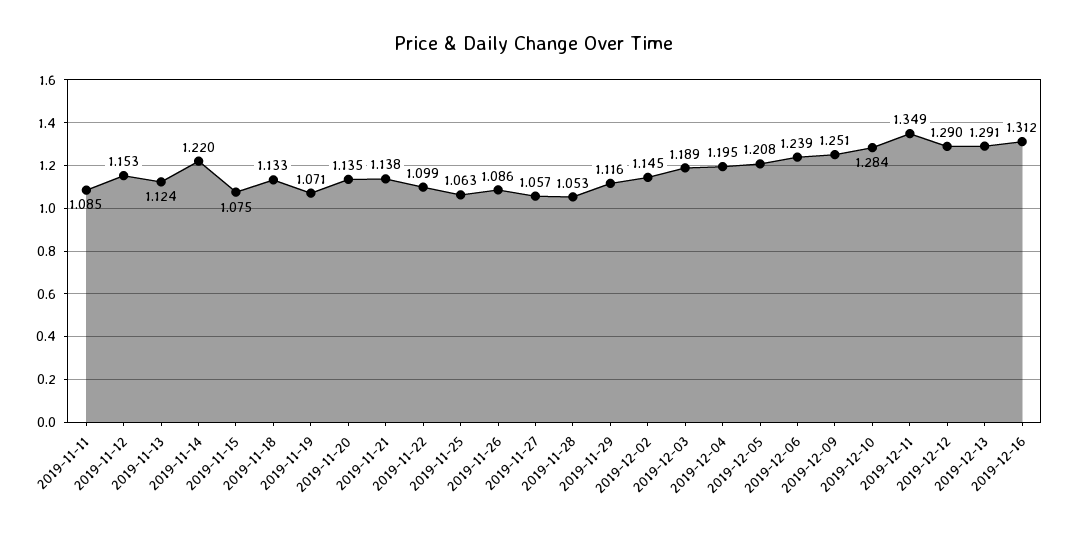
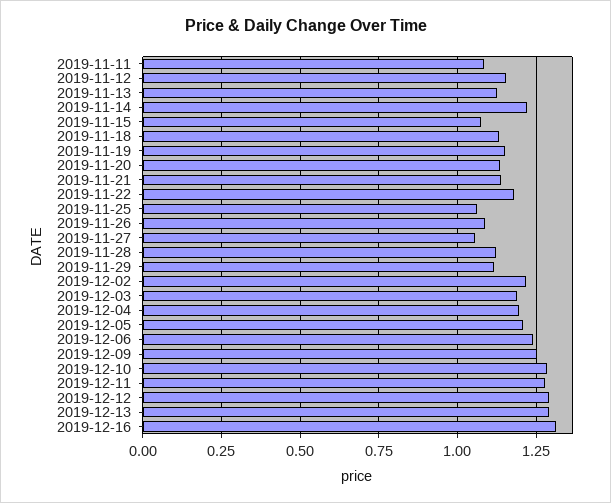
  {
    "2019-11-11": 1.085,
    "2019-11-12": 1.153,
    "2019-11-13": 1.124,
    "2019-11-14": 1.22,
    "2019-11-15": 1.075,
    "2019-11-18": 1.133,
-   "2019-11-19": 1.071,
+   "2019-11-19": 1.15,
    "2019-11-20": 1.135,
    "2019-11-21": 1.138,
-   "2019-11-22": 1.099,
+   "2019-11-22": 1.175,
    "2019-11-25": 1.063,
    "2019-11-26": 1.086,
    "2019-11-27": 1.057,
-   "2019-11-28": 1.053,
+   "2019-11-28": 1.125,
    "2019-11-29": 1.116,
-   "2019-12-02": 1.145,
+   "2019-12-02": 1.225,
    "2019-12-03": 1.189,
    "2019-12-04": 1.195,
    "2019-12-05": 1.208,
    "2019-12-06": 1.239,
    "2019-12-09": 1.251,
    "2019-12-10": 1.284,
-   "2019-12-11": 1.349,
+   "2019-12-11": 1.275,
    "2019-12-12": 1.29,
    "2019-12-13": 1.291,
    "2019-12-16": 1.312
  }

